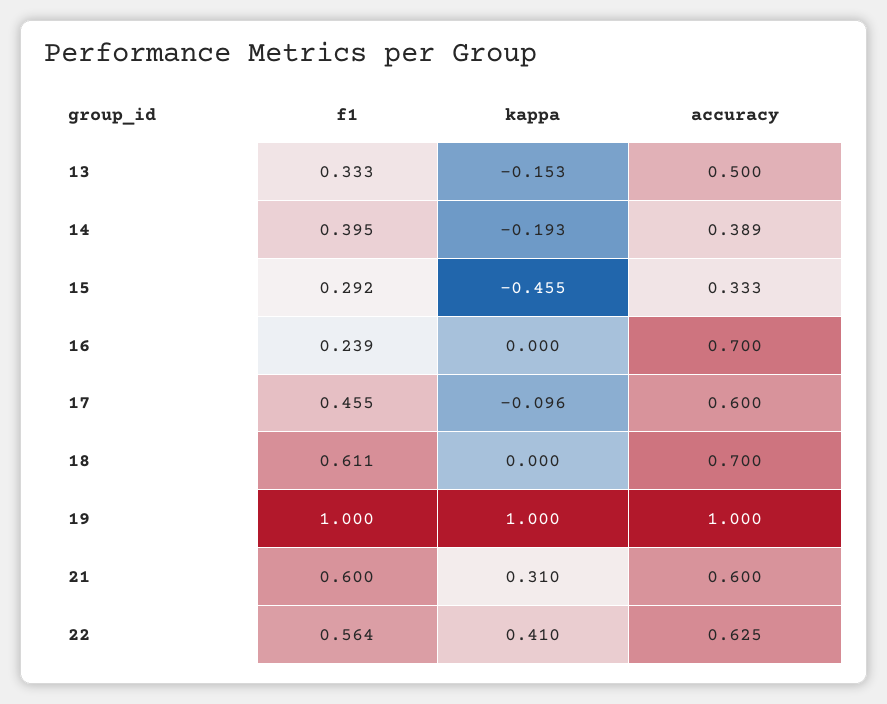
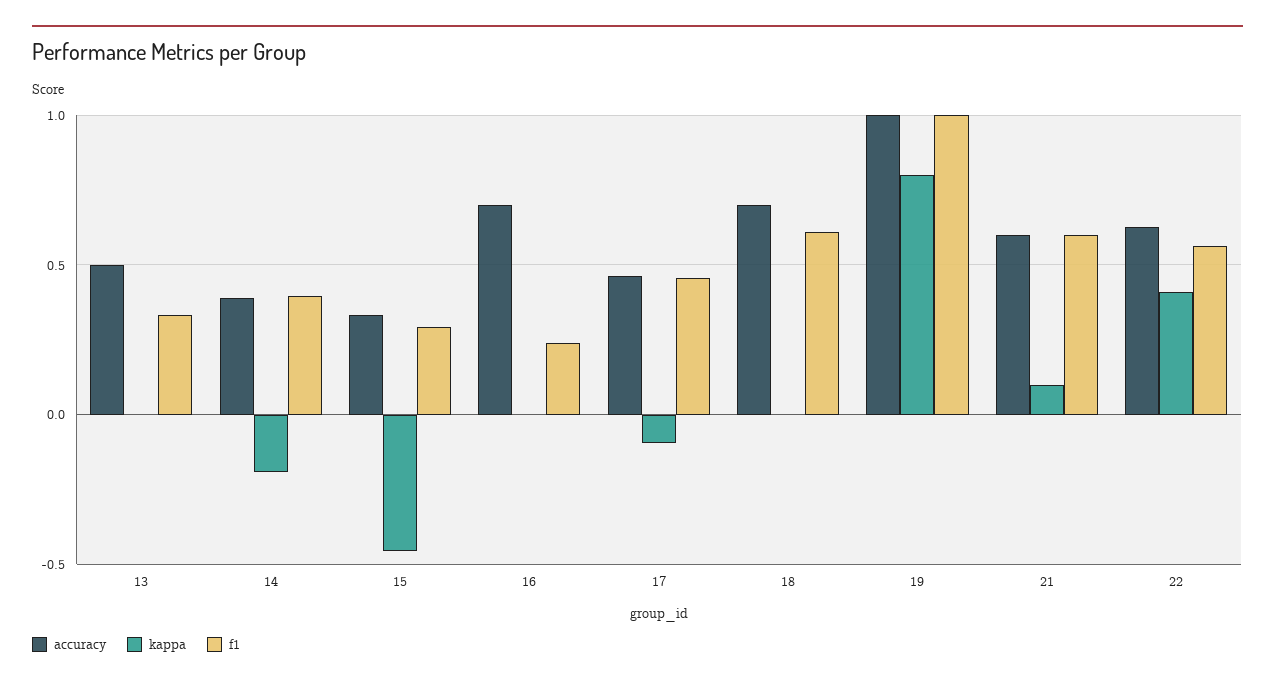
  {
    "f1": {
      "13": 0.333,
      "14": 0.395,
      "15": 0.292,
      "16": 0.239,
      "17": 0.455,
      "18": 0.611,
      "19": 1,
      "21": 0.6,
      "22": 0.564
    },
    "kappa": {
-     "13": -0.153,
+     "13": 0,
      "14": -0.193,
      "15": -0.455,
      "16": 0,
      "17": -0.096,
      "18": 0,
-     "19": 1,
+     "19": 0.8,
-     "21": 0.31,
+     "21": 0.1,
      "22": 0.41
    },
    "accuracy": {
      "13": 0.5,
      "14": 0.389,
      "15": 0.333,
      "16": 0.7,
-     "17": 0.6,
+     "17": 0.45,
      "18": 0.7,
      "19": 1,
      "21": 0.6,
      "22": 0.625
    }
  }

